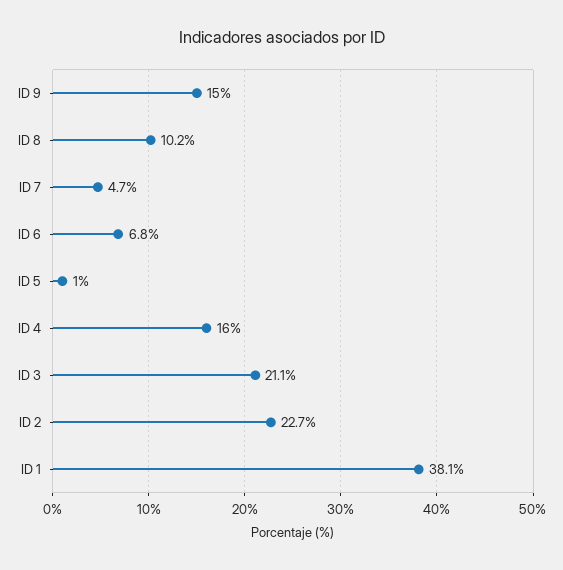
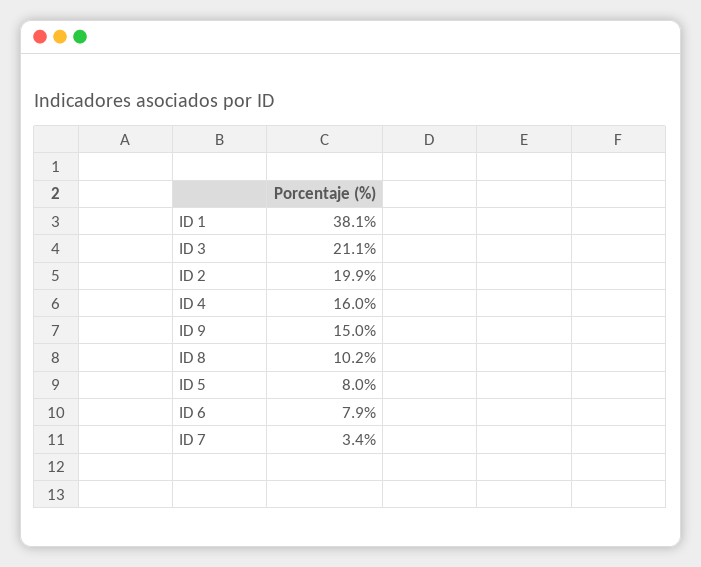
  {
    "ID 9": 15,
    "ID 8": 10.2,
-   "ID 7": 4.7,
+   "ID 7": 3.4,
-   "ID 6": 6.8,
+   "ID 6": 7.9,
-   "ID 5": 1,
+   "ID 5": 8,
    "ID 4": 16,
    "ID 3": 21.1,
-   "ID 2": 22.7,
+   "ID 2": 19.9,
    "ID 1": 38.1
  }

